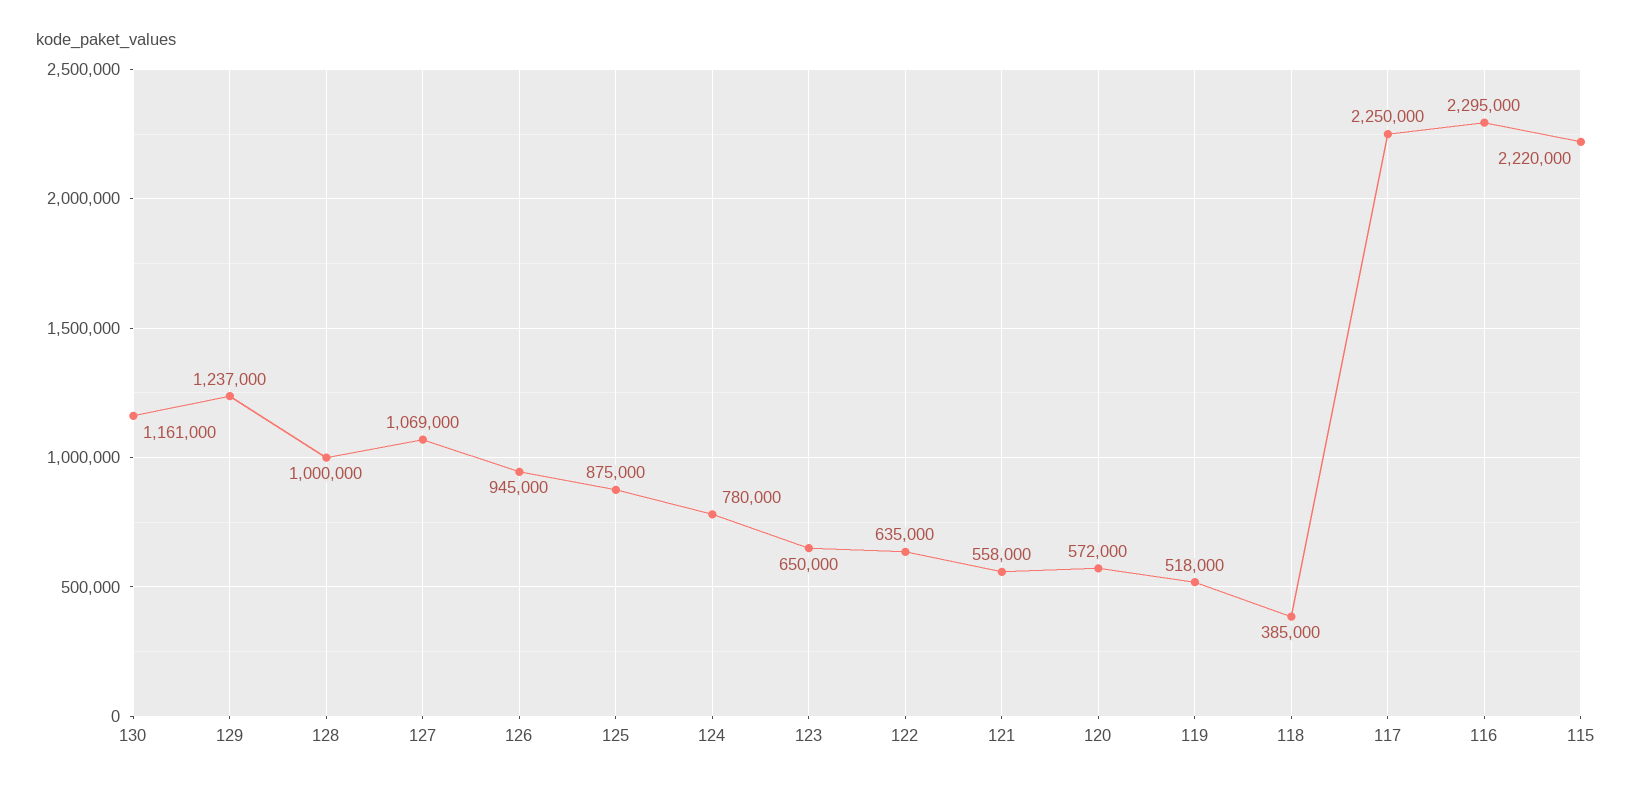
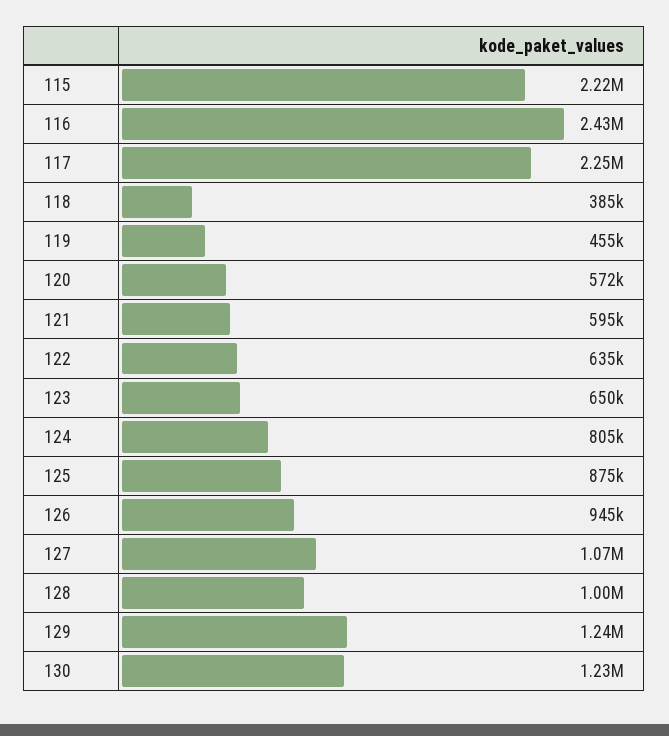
  {
-   "130": 1161000,
+   "130": 1230000,
    "129": 1237000,
    "128": 1000000,
    "127": 1069000,
    "126": 945000,
    "125": 875000,
-   "124": 780000,
+   "124": 805000,
    "123": 650000,
    "122": 635000,
-   "121": 558000,
+   "121": 595000,
    "120": 572000,
-   "119": 518000,
+   "119": 455000,
    "118": 385000,
    "117": 2250000,
-   "116": 2295000,
+   "116": 2430000,
    "115": 2220000
  }

